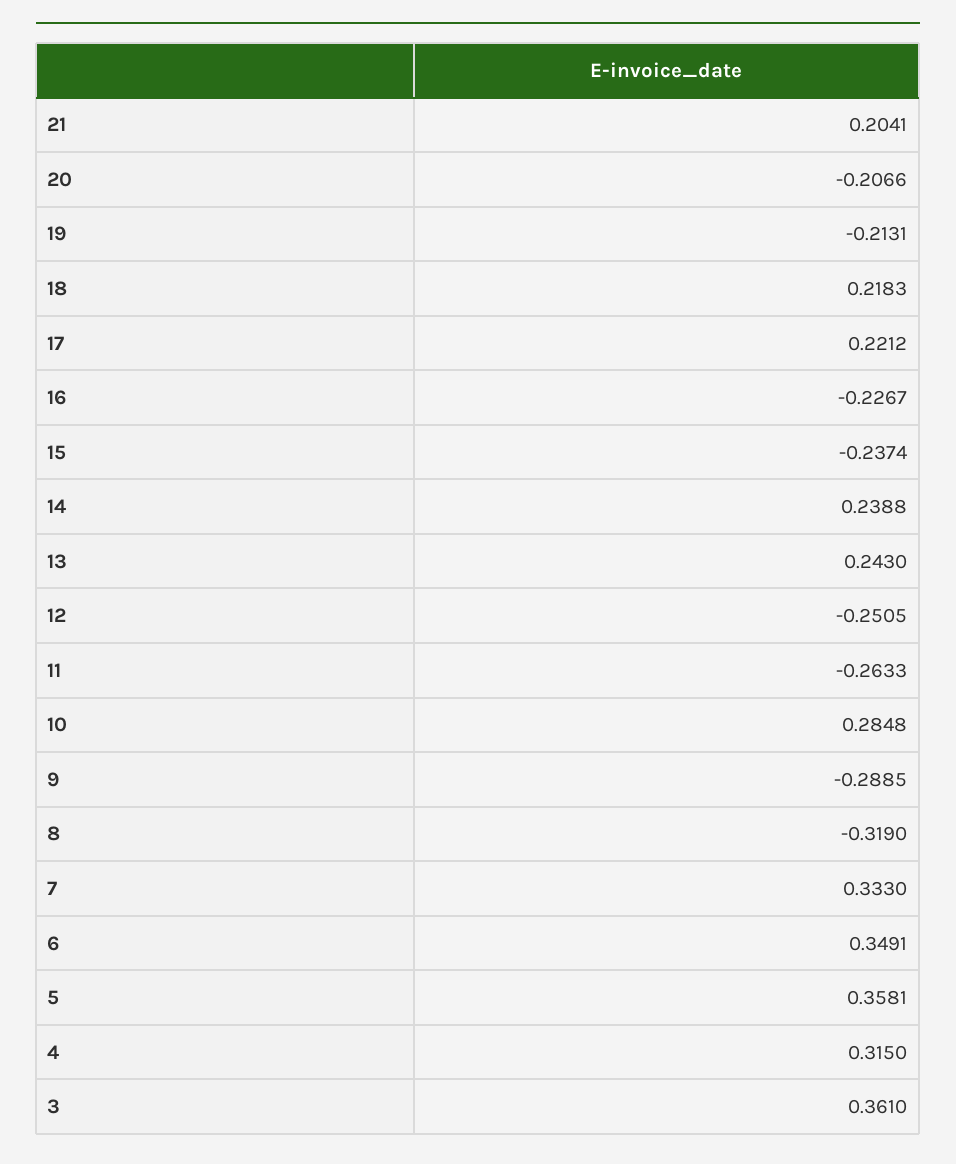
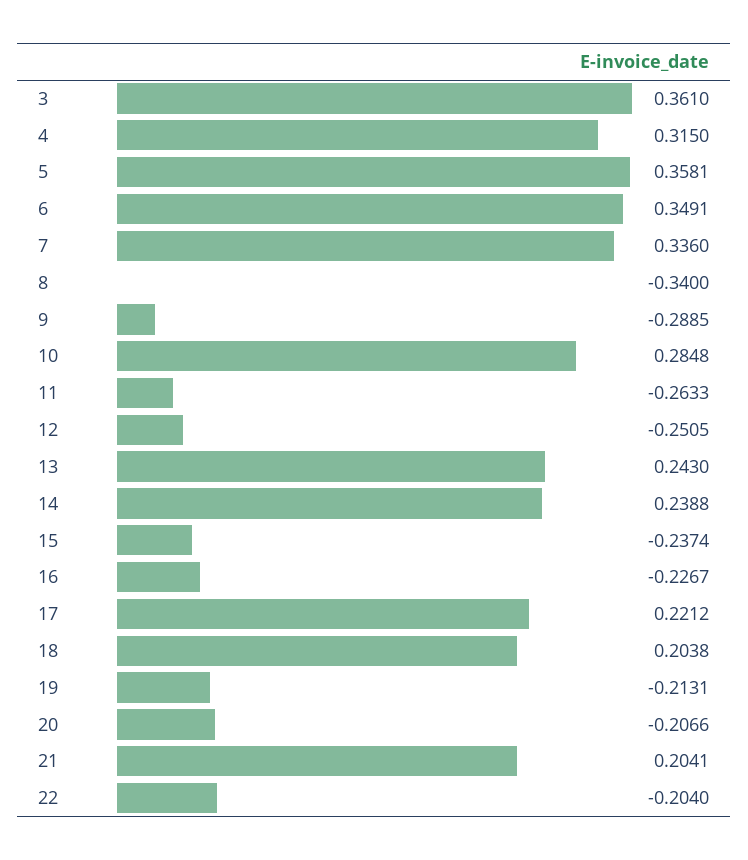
  {
    "21": 0.2041,
    "20": -0.2066,
    "19": -0.2131,
-   "18": 0.2183,
+   "18": 0.2038,
    "17": 0.2212,
    "16": -0.2267,
    "15": -0.2374,
    "14": 0.2388,
    "13": 0.243,
    "12": -0.2505,
    "11": -0.2633,
    "10": 0.2848,
    "9": -0.2885,
-   "8": -0.319,
+   "8": -0.34,
-   "7": 0.333,
+   "7": 0.336,
    "6": 0.3491,
    "5": 0.3581,
    "4": 0.315,
-   "3": 0.361
+   "3": 0.361,
+   "22": -0.204
  }

